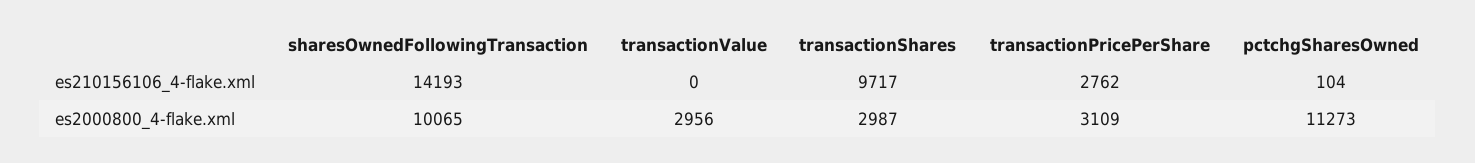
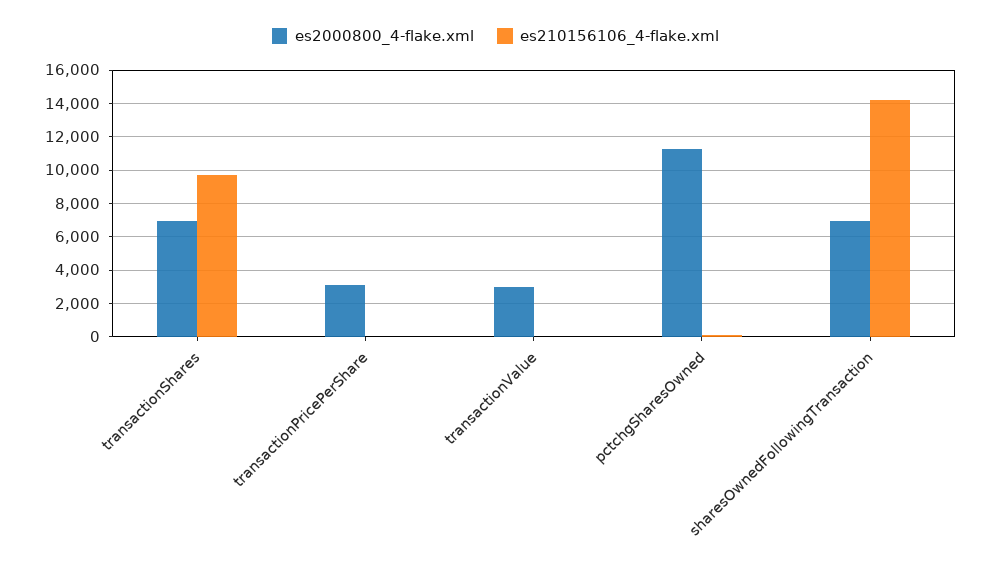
  {
    "es210156106_4-flake.xml": {
      "sharesOwnedFollowingTransaction": 14193,
      "transactionValue": 0,
      "transactionShares": 9717,
-     "transactionPricePerShare": 2762,
+     "transactionPricePerShare": 0,
      "pctchgSharesOwned": 104
    },
    "es2000800_4-flake.xml": {
-     "sharesOwnedFollowingTransaction": 10065,
+     "sharesOwnedFollowingTransaction": 7000,
      "transactionValue": 2956,
-     "transactionShares": 2987,
+     "transactionShares": 7000,
      "transactionPricePerShare": 3109,
      "pctchgSharesOwned": 11273
    }
  }

